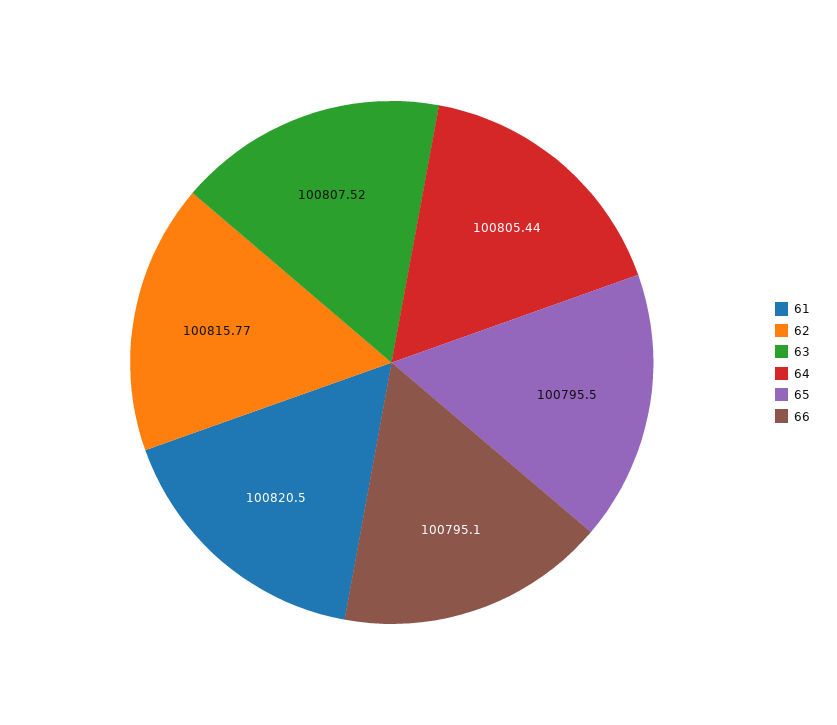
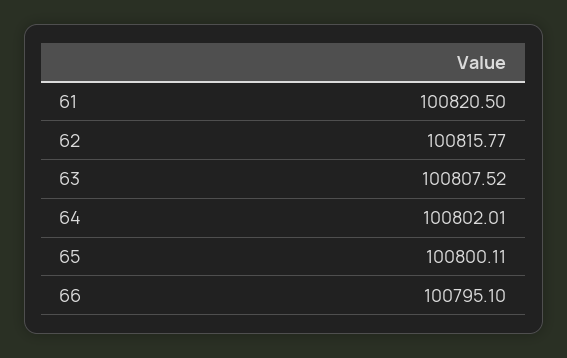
  {
    "61": 100820.5,
    "62": 100815.77,
    "63": 100807.52,
-   "64": 100805.44,
+   "64": 100802.01,
-   "65": 100795.5,
+   "65": 100800.11,
    "66": 100795.1
  }

